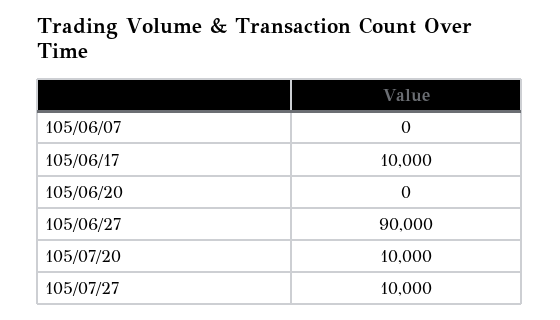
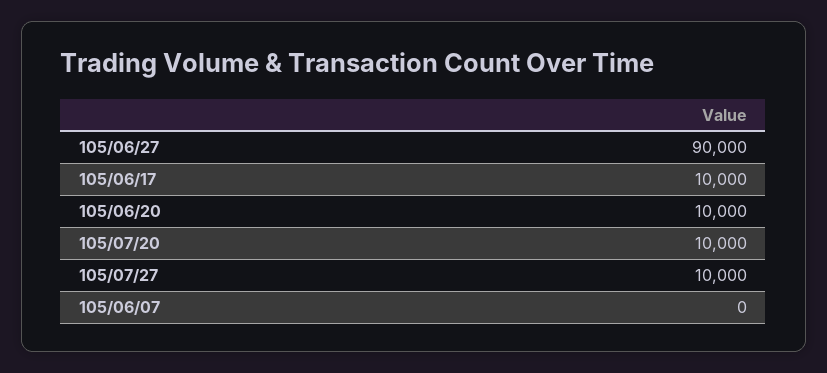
  {
    "105/06/07": 0,
    "105/06/17": 10000,
-   "105/06/20": 0,
+   "105/06/20": 10000,
    "105/06/27": 90000,
    "105/07/20": 10000,
    "105/07/27": 10000
  }

